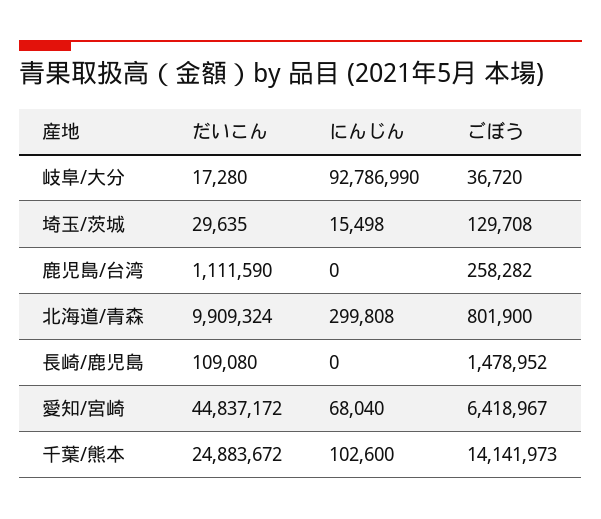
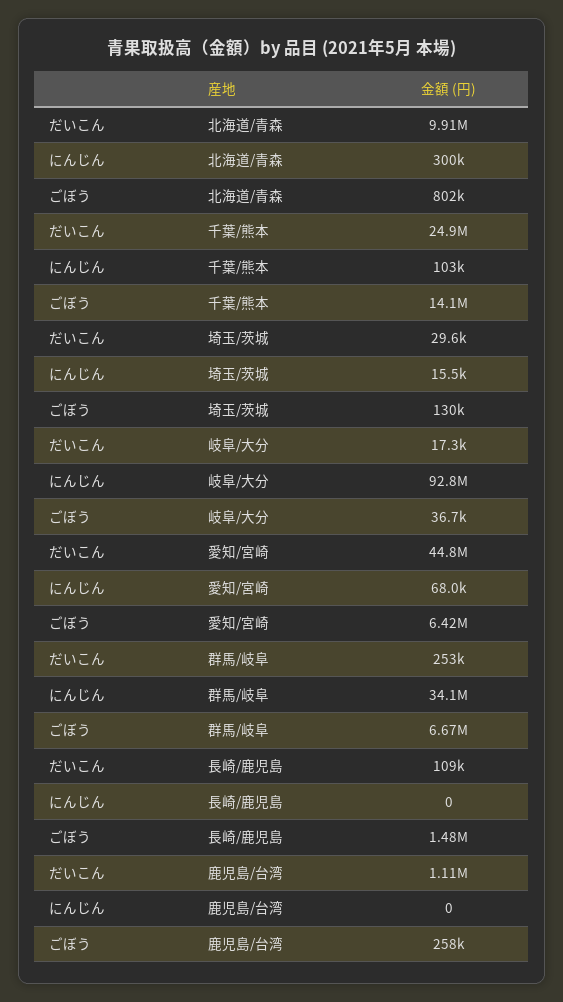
  {
    "だいこん": {
      "岐阜/大分": 17280,
      "埼玉/茨城": 29635,
      "鹿児島/台湾": 1111590,
      "北海道/青森": 9909324,
      "長崎/鹿児島": 109080,
      "愛知/宮崎": 44837172,
-     "千葉/熊本": 24883672
+     "千葉/熊本": 24883672,
+     "群馬/岐阜": 253000
    },
    "にんじん": {
      "岐阜/大分": 92786990,
      "埼玉/茨城": 15498,
      "鹿児島/台湾": 0,
      "北海道/青森": 299808,
      "長崎/鹿児島": 0,
      "愛知/宮崎": 68040,
-     "千葉/熊本": 102600
+     "千葉/熊本": 102600,
+     "群馬/岐阜": 34100000
    },
    "ごぼう": {
      "岐阜/大分": 36720,
      "埼玉/茨城": 129708,
      "鹿児島/台湾": 258282,
      "北海道/青森": 801900,
      "長崎/鹿児島": 1478952,
      "愛知/宮崎": 6418967,
-     "千葉/熊本": 14141973
+     "千葉/熊本": 14141973,
+     "群馬/岐阜": 6670000
    }
  }

